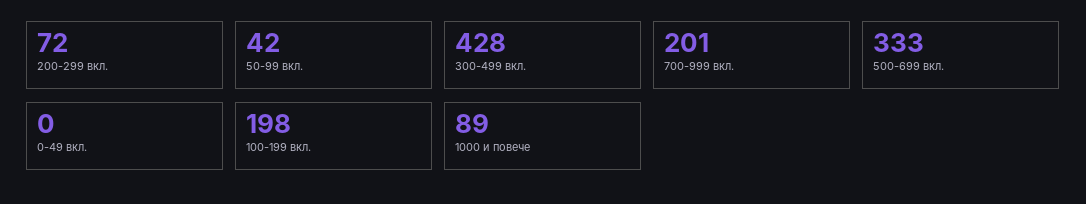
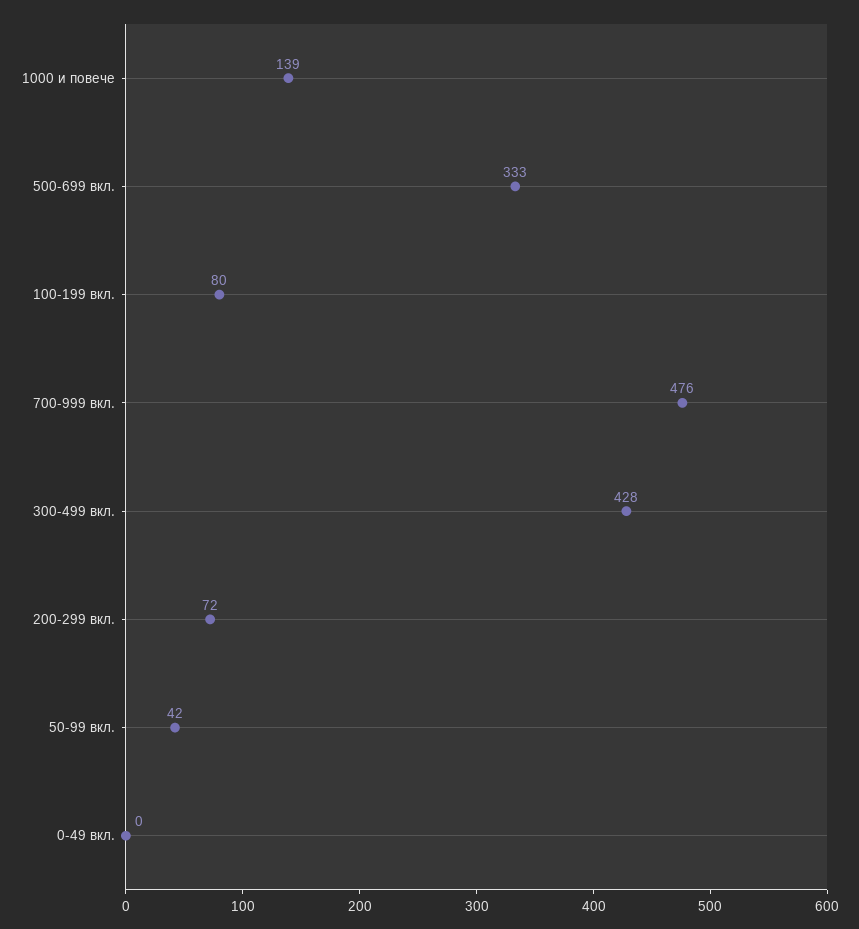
  {
    "200-299 вкл.": 72,
    "50-99 вкл.": 42,
    "300-499 вкл.": 428,
-   "700-999 вкл.": 201,
+   "700-999 вкл.": 476,
    "500-699 вкл.": 333,
    "0-49 вкл.": 0,
-   "100-199 вкл.": 198,
+   "100-199 вкл.": 80,
-   "1000 и повече": 89
+   "1000 и повече": 139
  }

